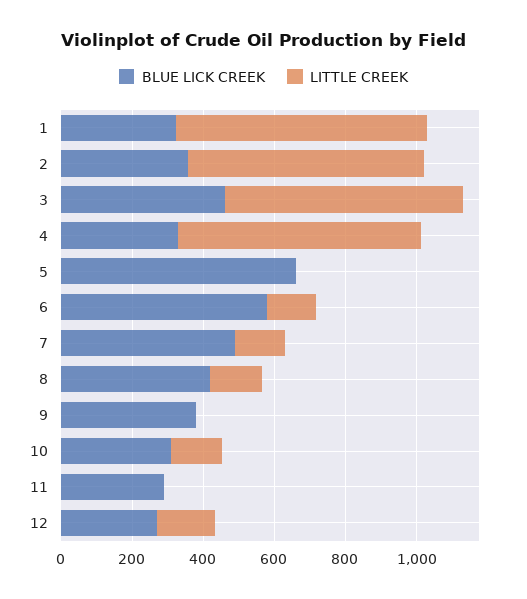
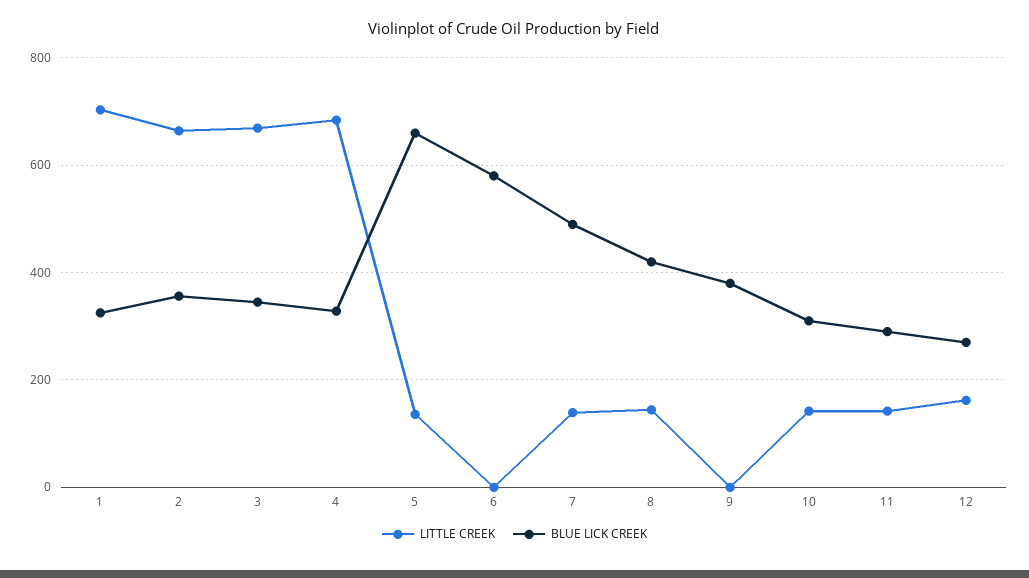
  {
    "BLUE LICK CREEK": {
      "1": 320,
      "2": 360,
-     "3": 450,
+     "3": 340,
      "4": 320,
      "5": 660,
      "6": 580,
      "7": 500,
      "8": 420,
      "9": 380,
      "10": 320,
      "11": 300,
      "12": 280
    },
    "LITTLE CREEK": {
      "1": 700,
      "2": 660,
      "3": 660,
      "4": 680,
-     "5": 0,
+     "5": 140,
-     "6": 150,
+     "6": 0,
      "7": 140,
      "8": 140,
      "9": 0,
      "10": 140,
-     "11": 0,
+     "11": 140,
      "12": 160
    }
  }

